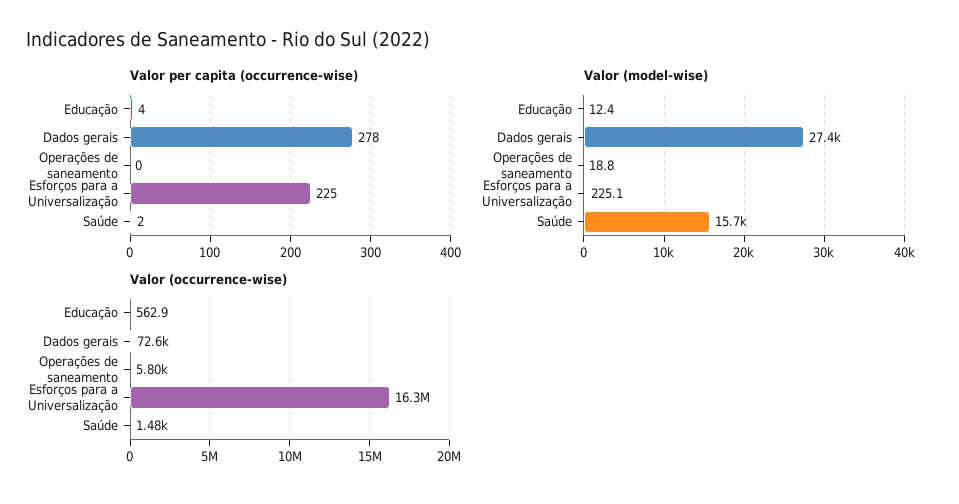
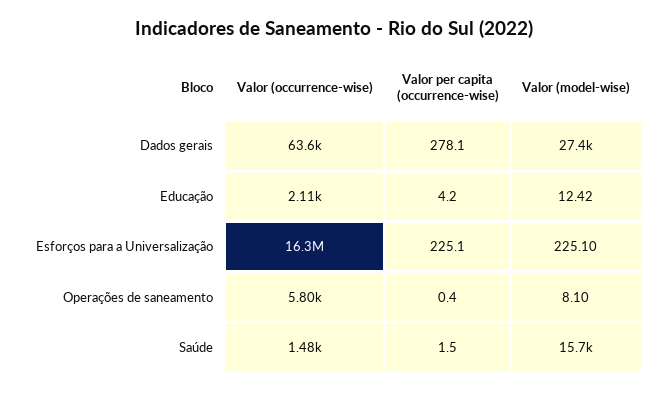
  {
    "Valor per capita (occurrence-wise)": {
      "Educação": 4.2,
      "Dados gerais": 278.1,
      "Operações de saneamento": 0.4,
      "Esforços para a Universalização": 225.1,
      "Saúde": 1.5
    },
    "Valor (model-wise)": {
      "Educação": 12.42,
      "Dados gerais": 27400,
-     "Operações de saneamento": 18.8,
+     "Operações de saneamento": 8.1,
      "Esforços para a Universalização": 225.1,
      "Saúde": 15700
    },
    "Valor (occurrence-wise)": {
-     "Educação": 562.9,
+     "Educação": 2110,
-     "Dados gerais": 72600,
+     "Dados gerais": 63600,
      "Operações de saneamento": 5800,
      "Esforços para a Universalização": 16300000,
      "Saúde": 1480
    }
  }

